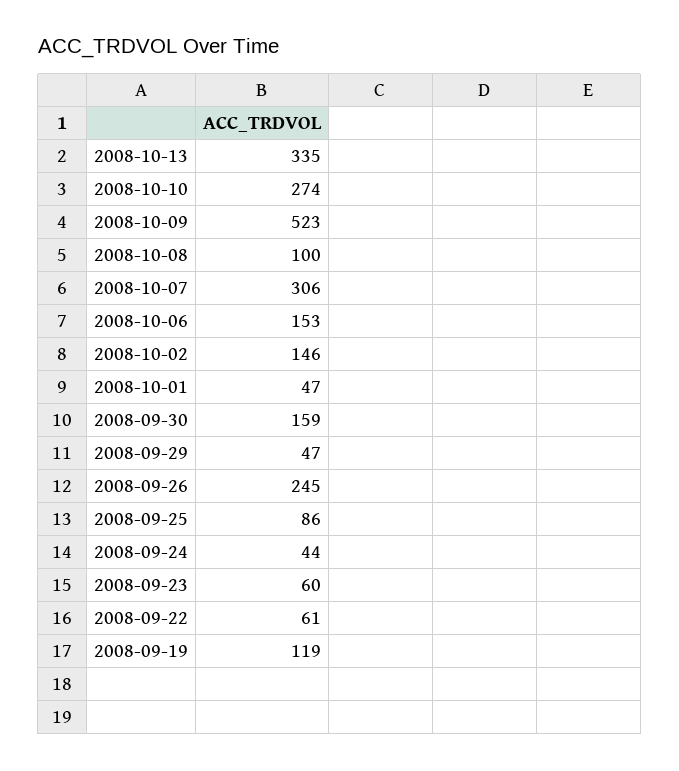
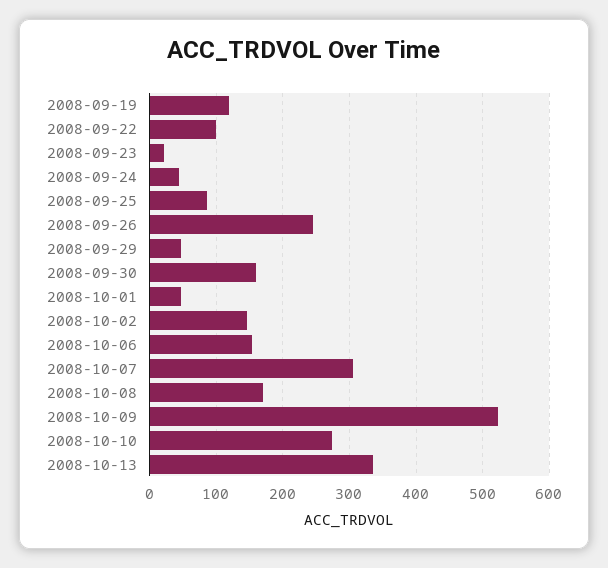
  {
    "2008-10-13": 335,
    "2008-10-10": 274,
    "2008-10-09": 523,
-   "2008-10-08": 100,
+   "2008-10-08": 170,
    "2008-10-07": 306,
    "2008-10-06": 153,
    "2008-10-02": 146,
    "2008-10-01": 47,
    "2008-09-30": 159,
    "2008-09-29": 47,
    "2008-09-26": 245,
    "2008-09-25": 86,
    "2008-09-24": 44,
-   "2008-09-23": 60,
+   "2008-09-23": 20,
-   "2008-09-22": 61,
+   "2008-09-22": 100,
    "2008-09-19": 119
  }

